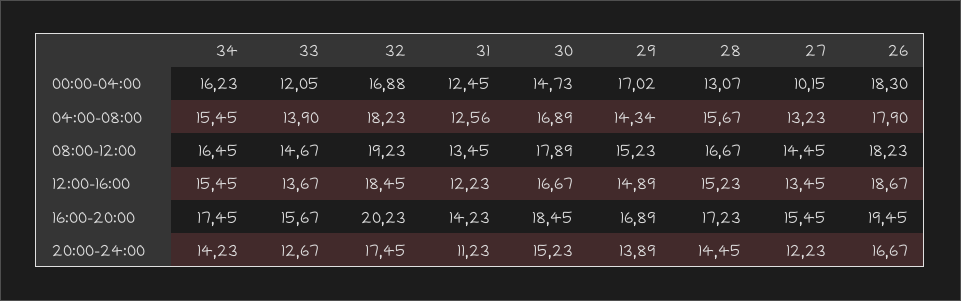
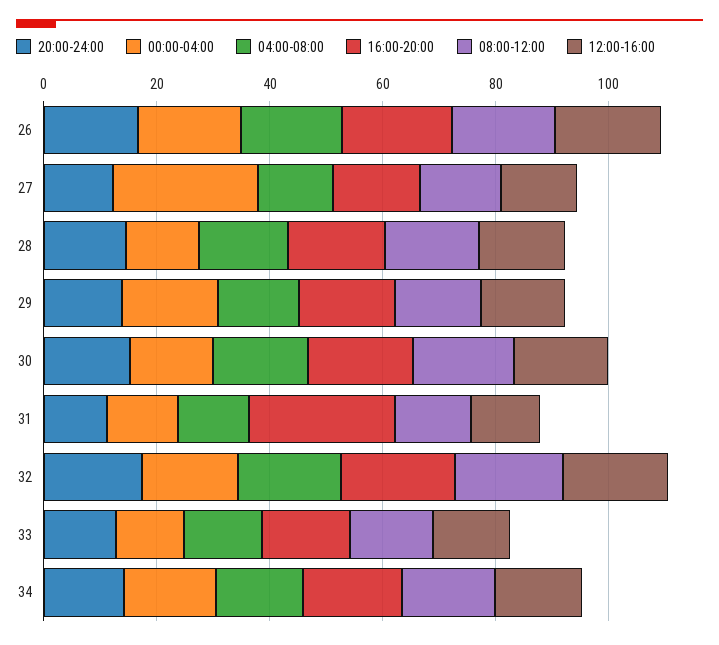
  {
    "00:00-04:00": {
      "34": 16.23,
      "33": 12.05,
      "32": 16.88,
      "31": 12.45,
      "30": 14.73,
      "29": 17.02,
      "28": 13.07,
-     "27": 10.15,
+     "27": 25,
      "26": 18.3
    },
    "04:00-08:00": {
      "34": 15.45,
      "33": 13.9,
      "32": 18.23,
      "31": 12.56,
      "30": 16.89,
      "29": 14.34,
      "28": 15.67,
      "27": 13.23,
      "26": 17.9
    },
    "08:00-12:00": {
      "34": 16.45,
      "33": 14.67,
      "32": 19.23,
      "31": 13.45,
      "30": 17.89,
      "29": 15.23,
      "28": 16.67,
      "27": 14.45,
      "26": 18.23
    },
    "12:00-16:00": {
      "34": 15.45,
      "33": 13.67,
      "32": 18.45,
      "31": 12.23,
      "30": 16.67,
      "29": 14.89,
      "28": 15.23,
      "27": 13.45,
      "26": 18.67
    },
    "16:00-20:00": {
      "34": 17.45,
      "33": 15.67,
      "32": 20.23,
-     "31": 14.23,
+     "31": 25,
      "30": 18.45,
      "29": 16.89,
      "28": 17.23,
      "27": 15.45,
      "26": 19.45
    },
    "20:00-24:00": {
      "34": 14.23,
      "33": 12.67,
      "32": 17.45,
      "31": 11.23,
      "30": 15.23,
      "29": 13.89,
      "28": 14.45,
      "27": 12.23,
      "26": 16.67
    }
  }

